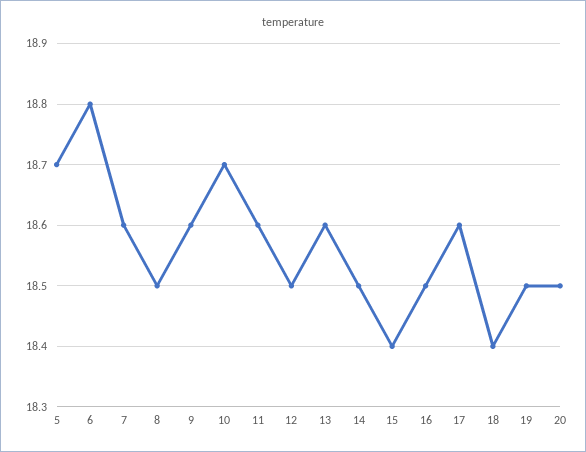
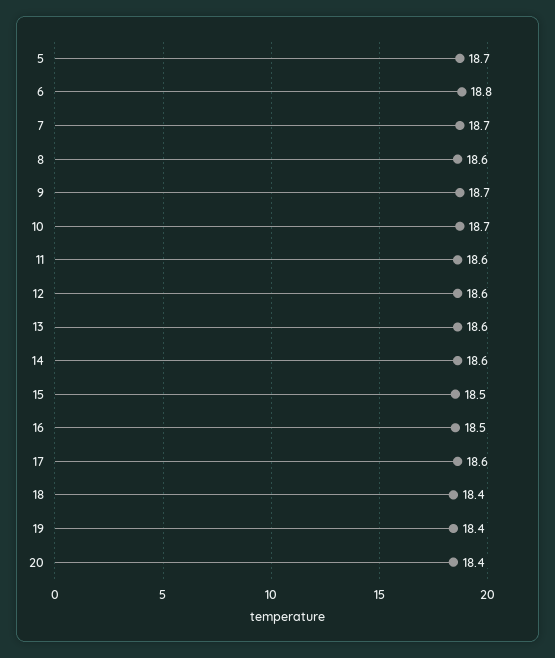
  {
    "5": 18.7,
    "6": 18.8,
-   "7": 18.6,
+   "7": 18.7,
-   "8": 18.5,
+   "8": 18.6,
-   "9": 18.6,
+   "9": 18.7,
    "10": 18.7,
    "11": 18.6,
-   "12": 18.5,
+   "12": 18.6,
    "13": 18.6,
-   "14": 18.5,
+   "14": 18.6,
-   "15": 18.4,
+   "15": 18.5,
    "16": 18.5,
    "17": 18.6,
    "18": 18.4,
-   "19": 18.5,
+   "19": 18.4,
-   "20": 18.5
+   "20": 18.4
  }

